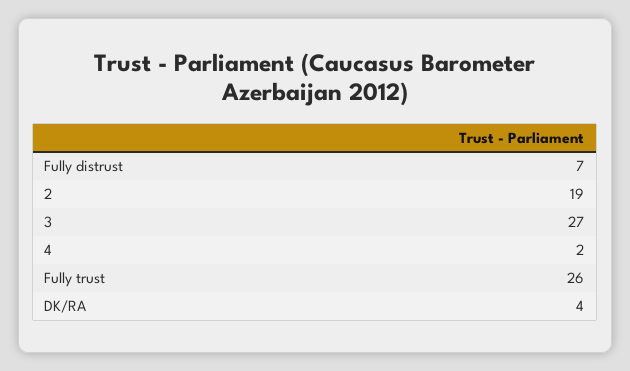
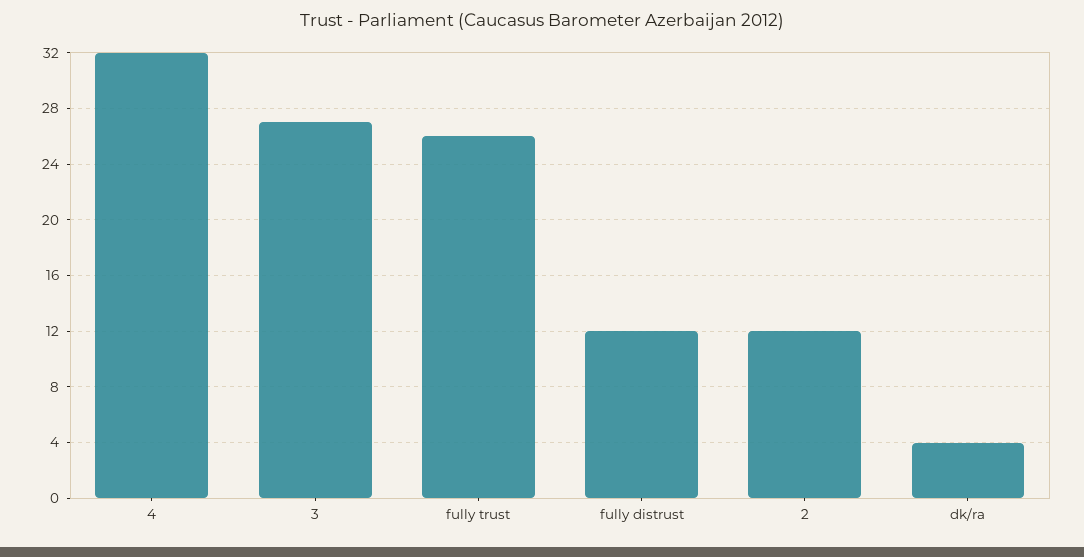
  {
-   "Fully distrust": 7,
+   "Fully distrust": 12,
-   "2": 19,
+   "2": 12,
    "3": 27,
-   "4": 2,
+   "4": 32,
    "Fully trust": 26,
    "DK/RA": 4
  }

